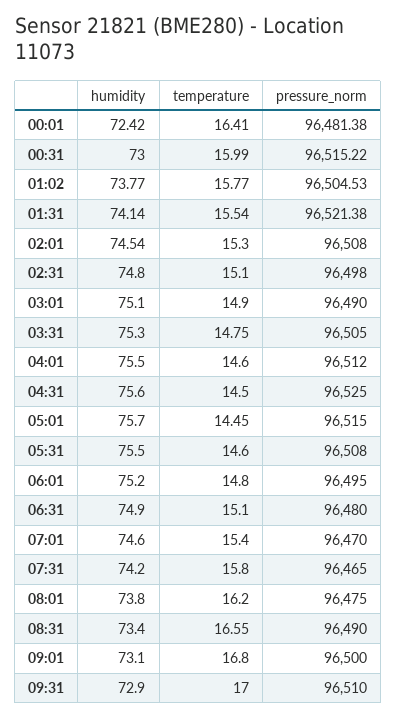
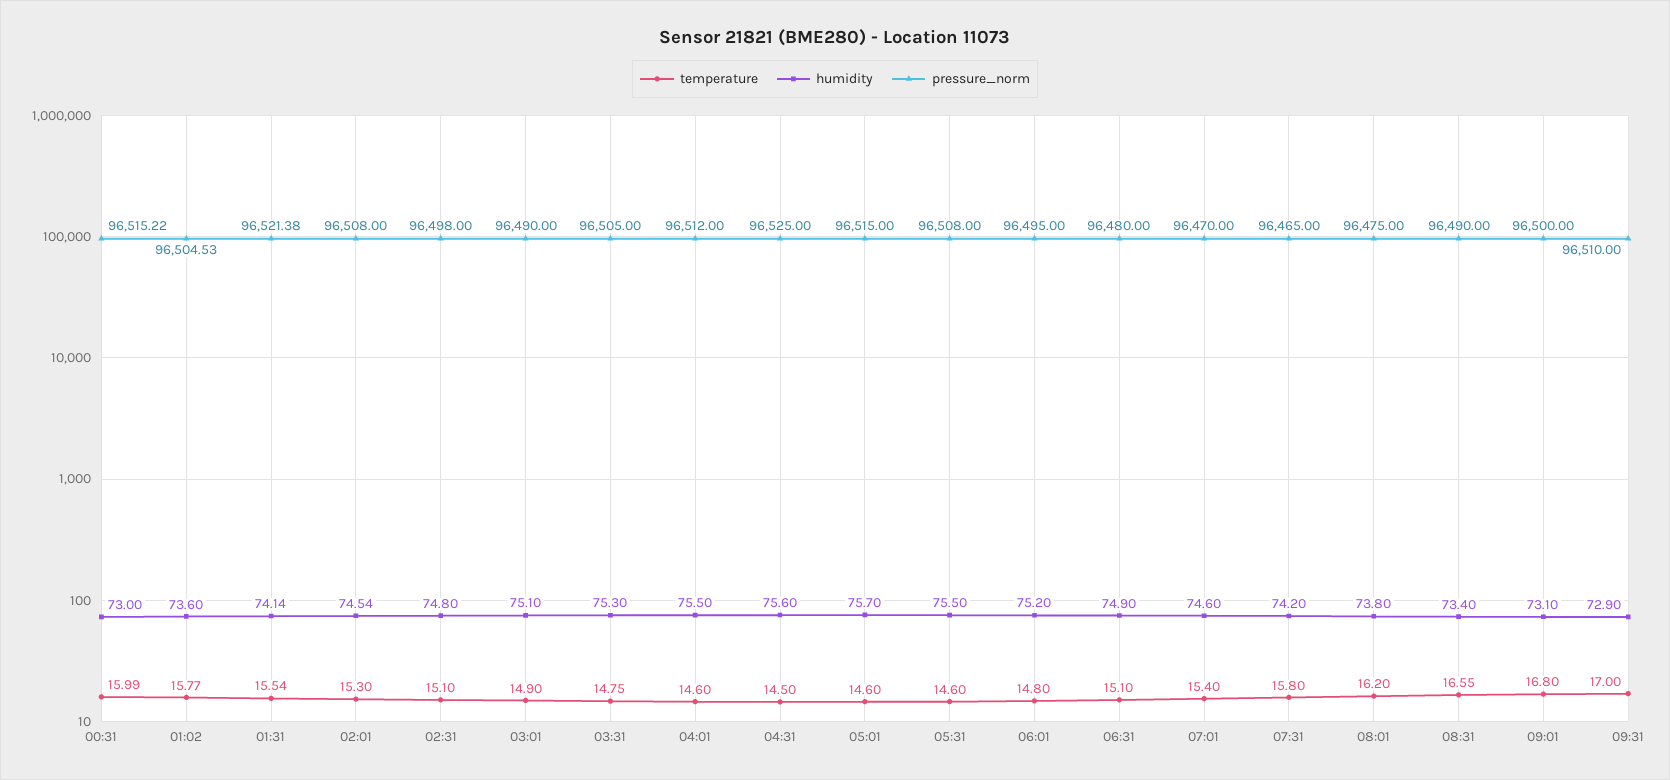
  {
    "humidity": {
-     "00:01": 72.42,
      "00:31": 73,
-     "01:02": 73.77,
+     "01:02": 73.6,
      "01:31": 74.14,
      "02:01": 74.54,
      "02:31": 74.8,
      "03:01": 75.1,
      "03:31": 75.3,
      "04:01": 75.5,
      "04:31": 75.6,
      "05:01": 75.7,
      "05:31": 75.5,
      "06:01": 75.2,
      "06:31": 74.9,
      "07:01": 74.6,
      "07:31": 74.2,
      "08:01": 73.8,
      "08:31": 73.4,
      "09:01": 73.1,
      "09:31": 72.9
    },
    "temperature": {
-     "00:01": 16.41,
      "00:31": 15.99,
      "01:02": 15.77,
      "01:31": 15.54,
      "02:01": 15.3,
      "02:31": 15.1,
      "03:01": 14.9,
      "03:31": 14.75,
      "04:01": 14.6,
      "04:31": 14.5,
-     "05:01": 14.45,
+     "05:01": 14.6,
      "05:31": 14.6,
      "06:01": 14.8,
      "06:31": 15.1,
      "07:01": 15.4,
      "07:31": 15.8,
      "08:01": 16.2,
      "08:31": 16.55,
      "09:01": 16.8,
      "09:31": 17
    },
    "pressure_norm": {
-     "00:01": 96481.38,
      "00:31": 96515.22,
      "01:02": 96504.53,
      "01:31": 96521.38,
      "02:01": 96508,
      "02:31": 96498,
      "03:01": 96490,
      "03:31": 96505,
      "04:01": 96512,
      "04:31": 96525,
      "05:01": 96515,
      "05:31": 96508,
      "06:01": 96495,
      "06:31": 96480,
      "07:01": 96470,
      "07:31": 96465,
      "08:01": 96475,
      "08:31": 96490,
      "09:01": 96500,
      "09:31": 96510
    }
  }

